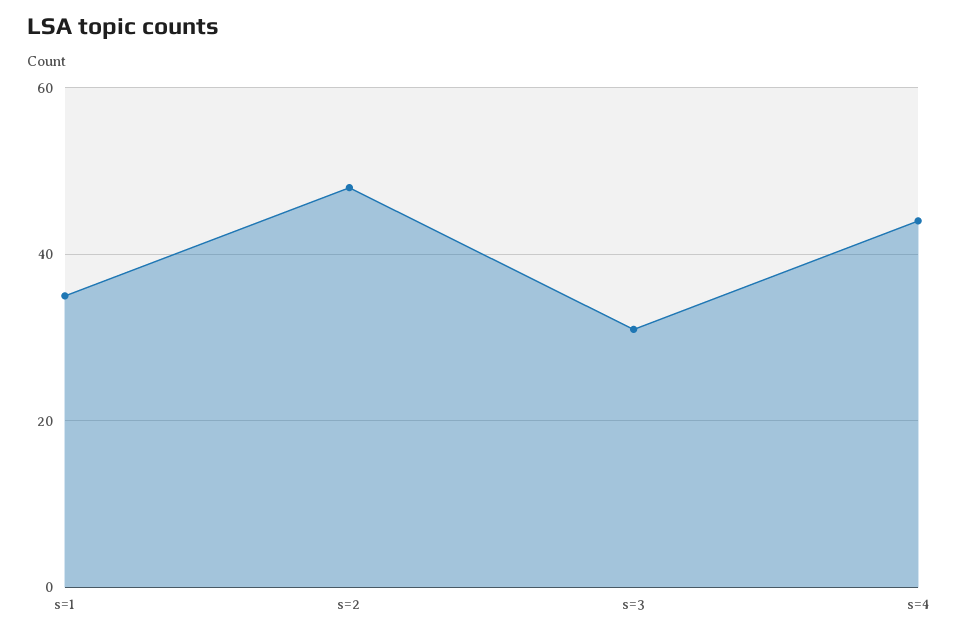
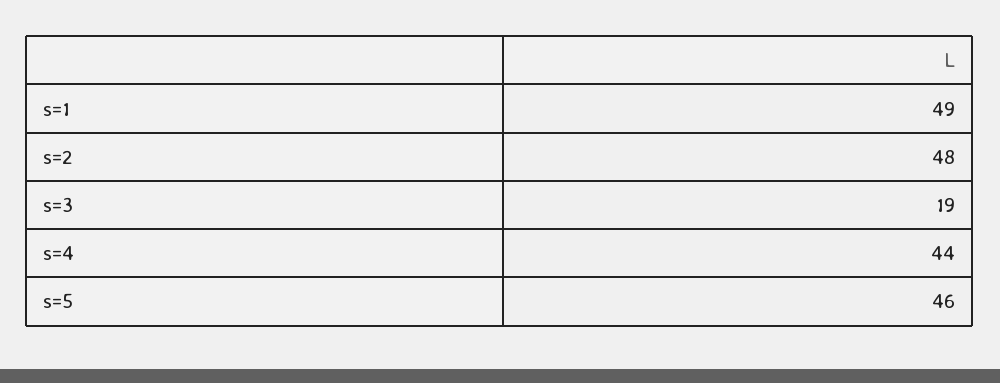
  {
-   "s=1": 35,
+   "s=1": 49,
    "s=2": 48,
-   "s=3": 30,
+   "s=3": 19,
-   "s=4": 44
+   "s=4": 44,
+   "s=5": 46
  }

